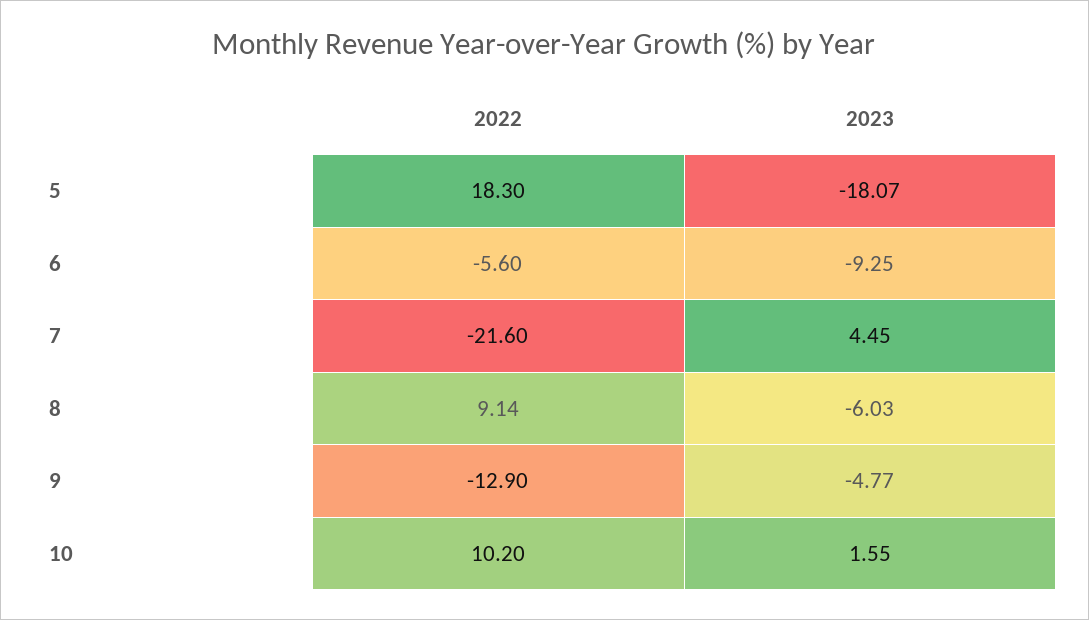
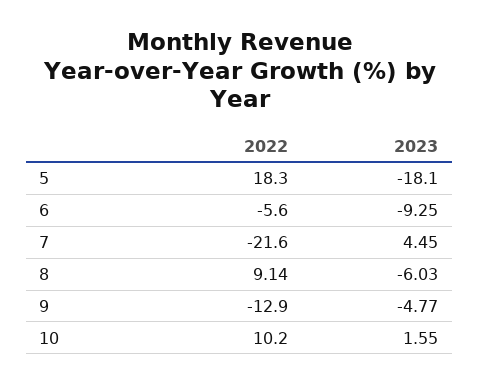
  {
    "2022": {
      "5": 18.3,
      "6": -5.6,
      "7": -21.6,
      "8": 9.14,
      "9": -12.9,
      "10": 10.2
    },
    "2023": {
-     "5": -18.07,
+     "5": -18.1,
      "6": -9.25,
      "7": 4.45,
      "8": -6.03,
      "9": -4.77,
      "10": 1.55
    }
  }

